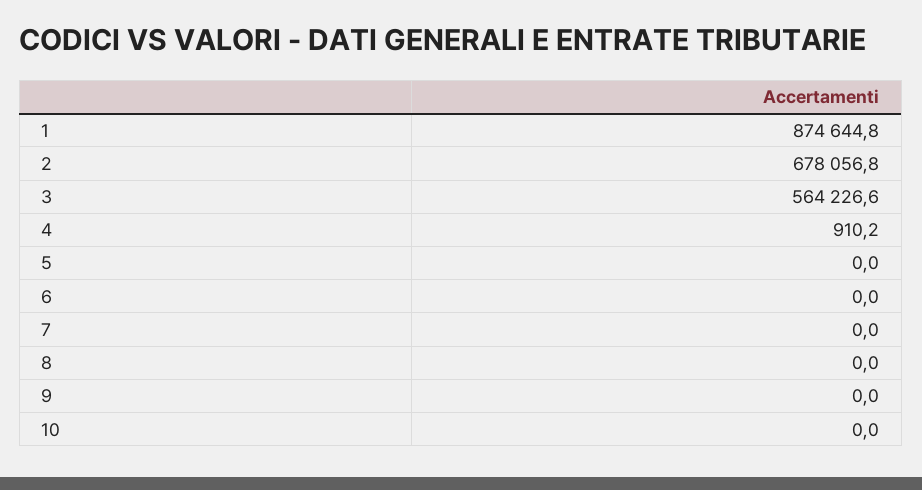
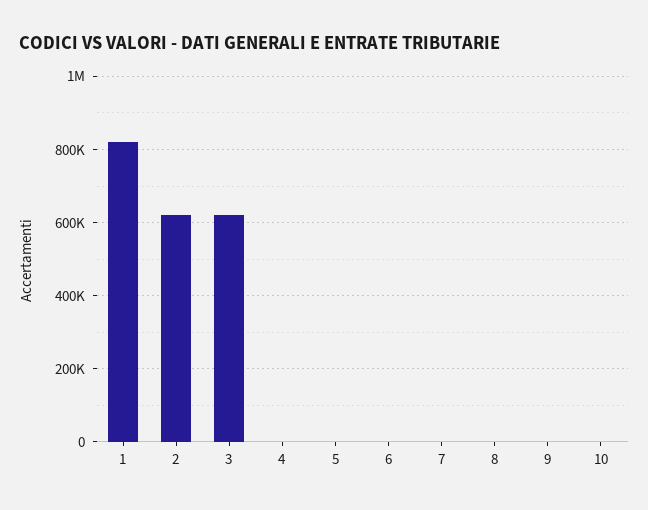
  {
-   "1": 874644.8,
+   "1": 820000,
-   "2": 678056.8,
+   "2": 620000,
-   "3": 564226.6,
+   "3": 620000,
    "4": 910.2,
    "5": 0,
    "6": 0,
    "7": 0,
    "8": 0,
    "9": 0,
    "10": 0
  }

